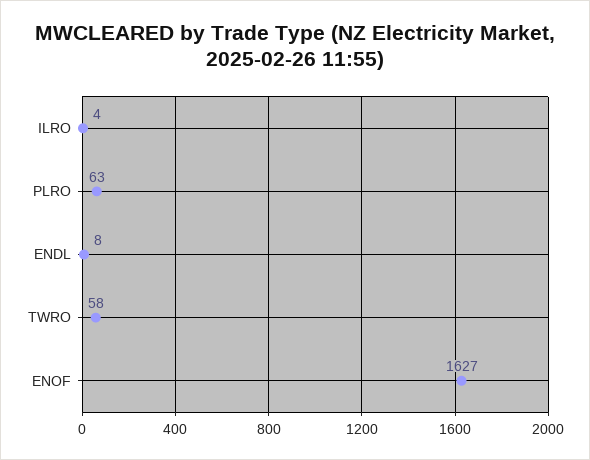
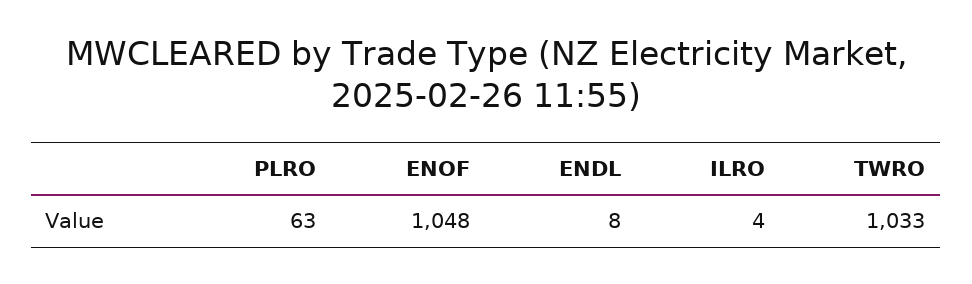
  {
    "ILRO": 4,
    "PLRO": 63,
    "ENDL": 8,
-   "TWRO": 58,
+   "TWRO": 1033,
-   "ENOF": 1627
+   "ENOF": 1048
  }

